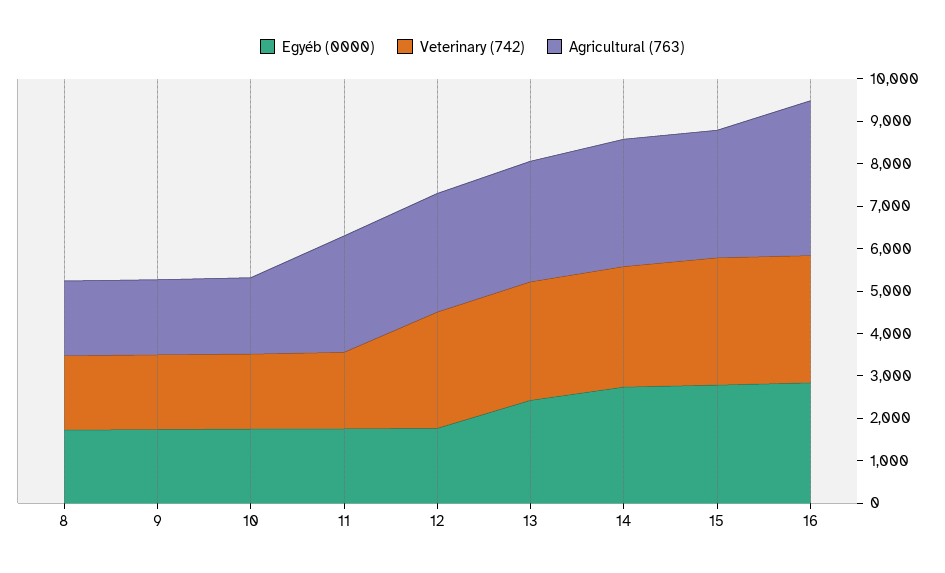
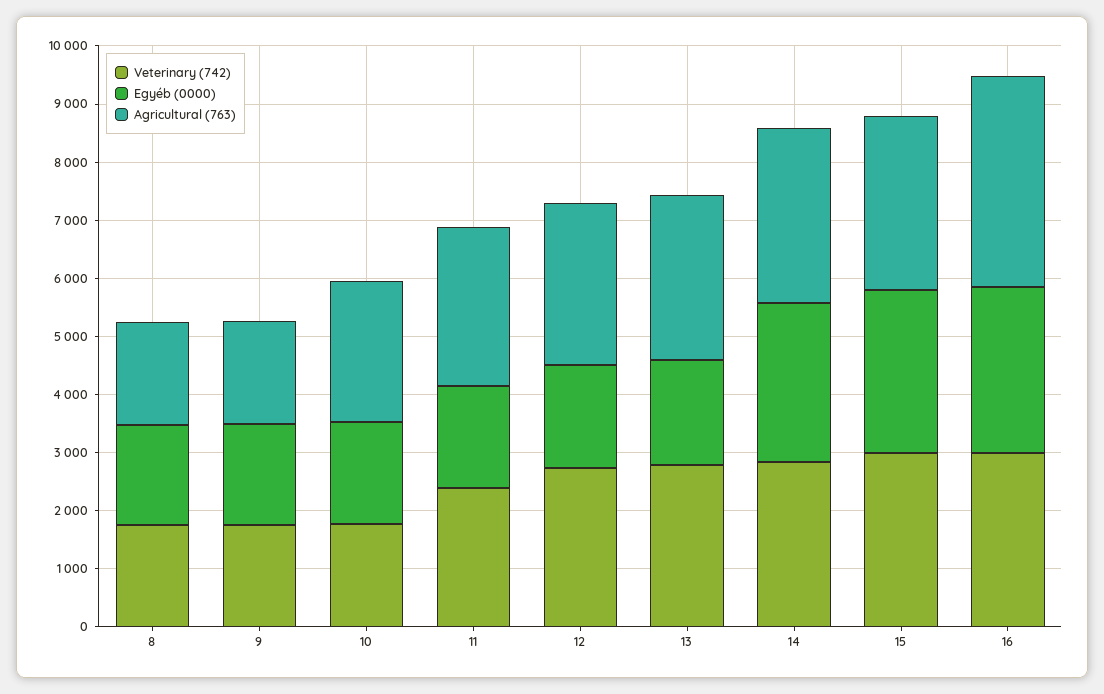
  {
    "Egyéb (0000)": {
      "8": 1800,
      "9": 1800,
      "10": 1800,
      "11": 1800,
      "12": 1800,
-     "13": 2400,
+     "13": 1800,
      "14": 2800,
      "15": 2800,
      "16": 2800
    },
    "Veterinary (742)": {
      "8": 1800,
      "9": 1800,
      "10": 1800,
-     "11": 1800,
+     "11": 2400,
      "12": 2800,
      "13": 2800,
      "14": 2800,
      "15": 3000,
      "16": 3000
    },
    "Agricultural (763)": {
      "8": 1800,
      "9": 1800,
-     "10": 1800,
+     "10": 2400,
      "11": 2800,
      "12": 2800,
      "13": 2800,
      "14": 3000,
      "15": 3000,
      "16": 3600
    }
  }

